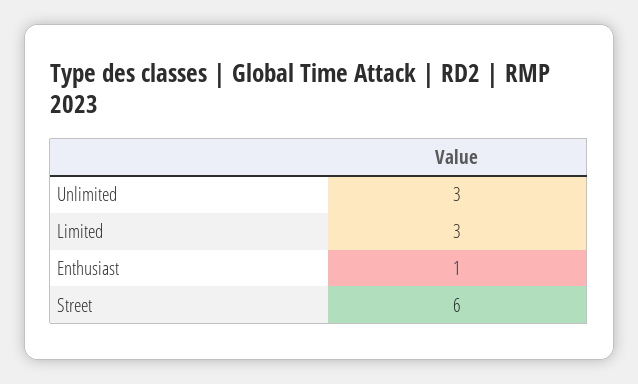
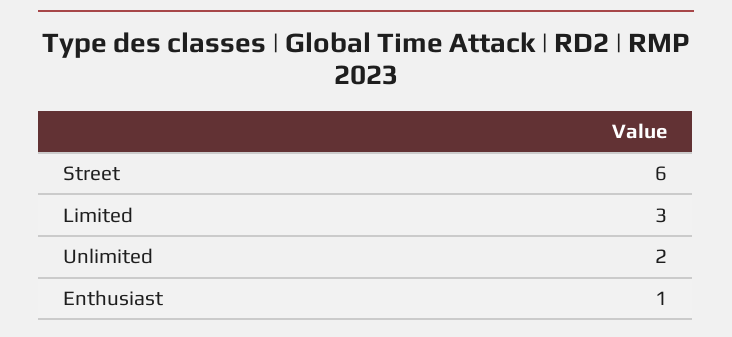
  {
-   "Unlimited": 3,
+   "Unlimited": 2,
    "Limited": 3,
    "Enthusiast": 1,
    "Street": 6
  }

